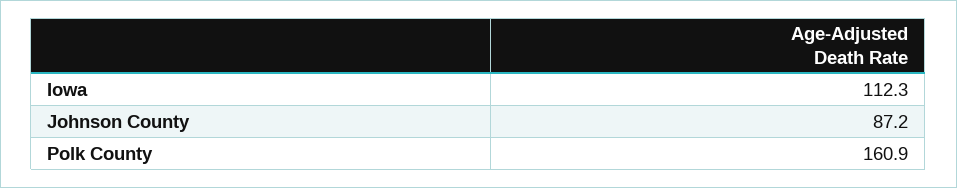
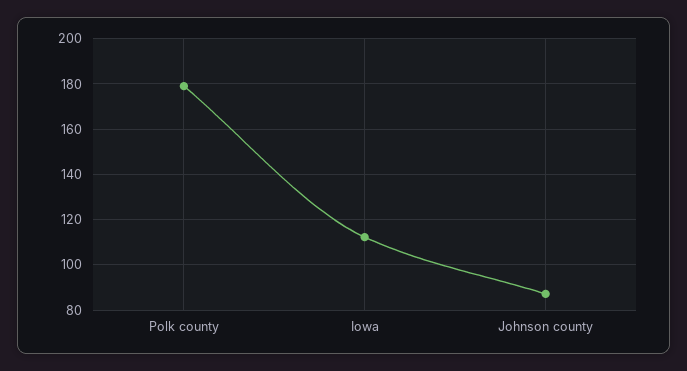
  {
    "Iowa": 112.3,
    "Johnson County": 87.2,
-   "Polk County": 160.9
+   "Polk County": 180
  }

